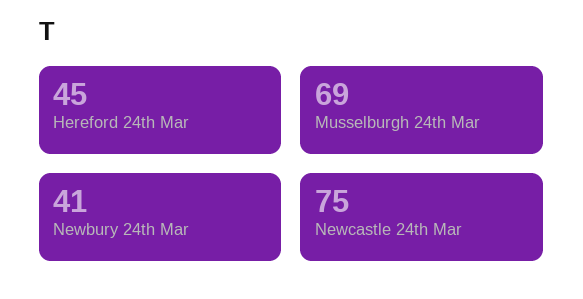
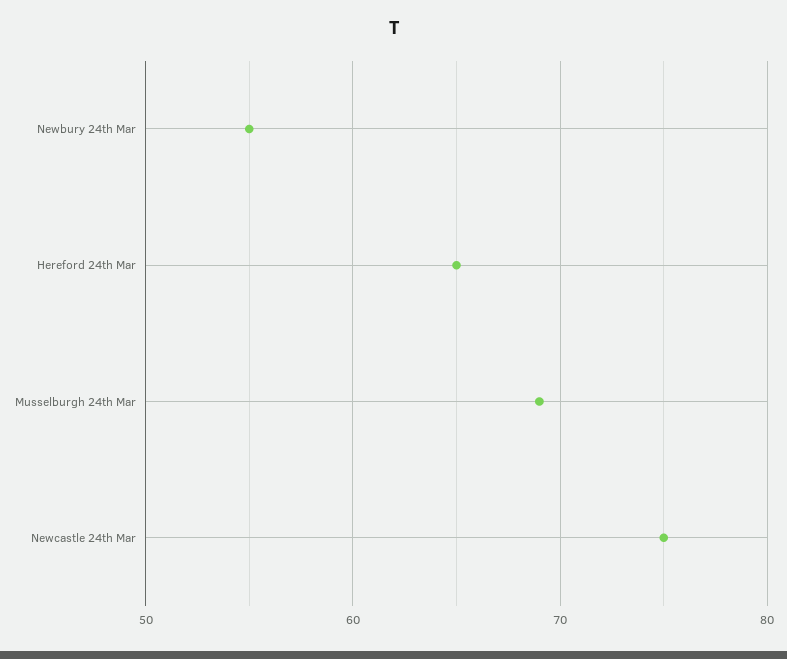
  {
-   "Hereford 24th Mar": 45,
+   "Hereford 24th Mar": 65,
    "Musselburgh 24th Mar": 69,
-   "Newbury 24th Mar": 41,
+   "Newbury 24th Mar": 55,
    "Newcastle 24th Mar": 75
  }

